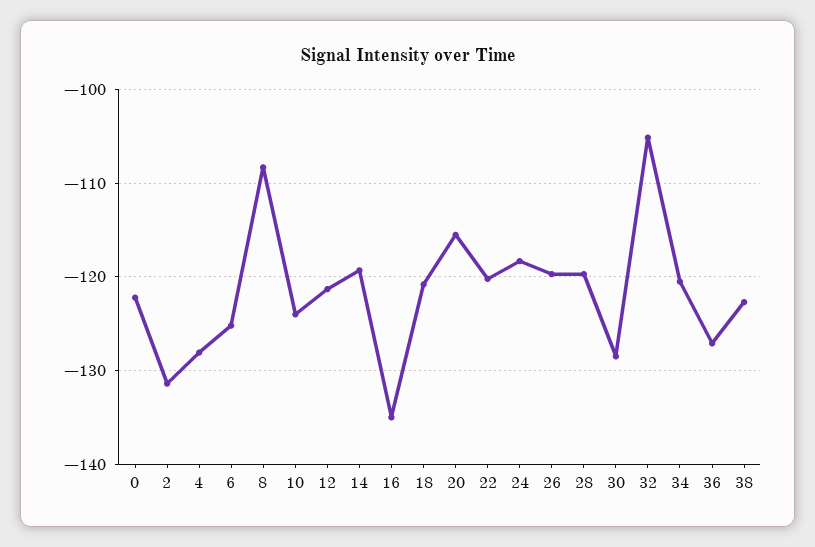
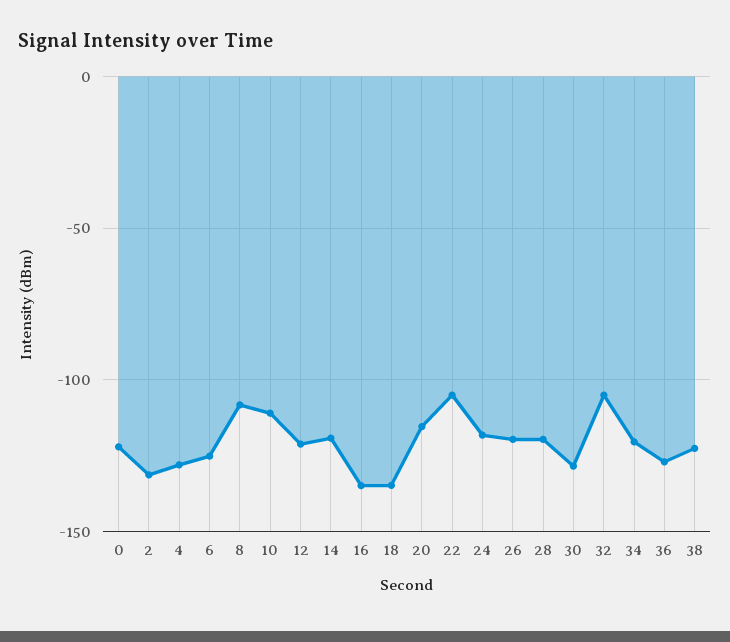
  {
    "0": -122,
    "2": -131,
    "4": -128,
    "6": -125,
    "8": -108,
-   "10": -124,
+   "10": -110,
    "12": -121,
    "14": -119,
    "16": -135,
-   "18": -121,
+   "18": -135,
    "20": -116,
-   "22": -120,
+   "22": -105,
    "24": -118,
    "26": -120,
    "28": -120,
    "30": -129,
    "32": -105,
    "34": -121,
    "36": -127,
    "38": -123
  }

